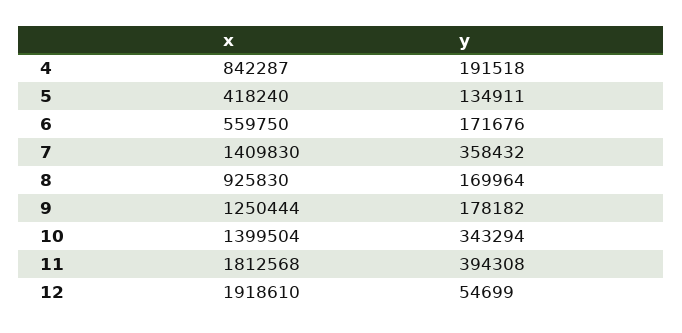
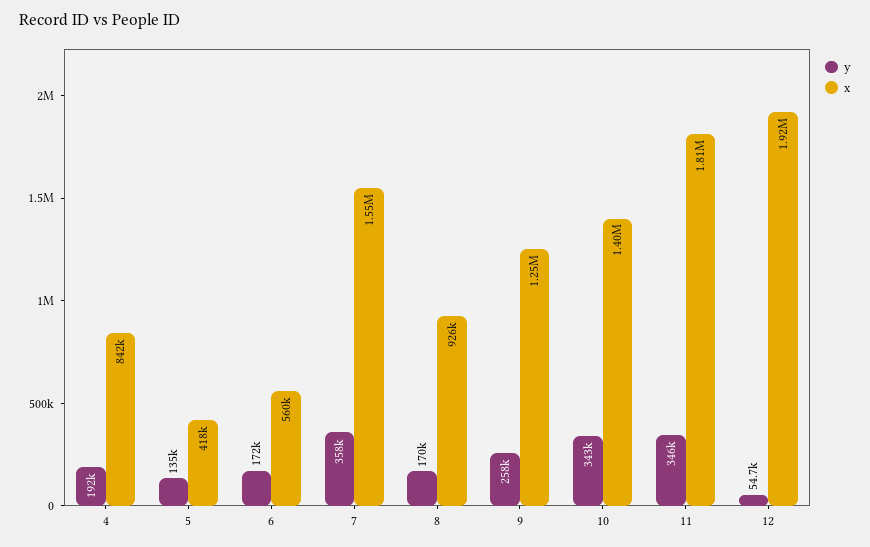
  {
    "x": {
      "4": 842287,
      "5": 418240,
      "6": 559750,
-     "7": 1409830,
+     "7": 1550000,
      "8": 925830,
      "9": 1250444,
      "10": 1399504,
      "11": 1812568,
      "12": 1918610
    },
    "y": {
      "4": 191518,
      "5": 134911,
      "6": 171676,
      "7": 358432,
      "8": 169964,
-     "9": 178182,
+     "9": 258000,
      "10": 343294,
-     "11": 394308,
+     "11": 346000,
      "12": 54699
    }
  }

